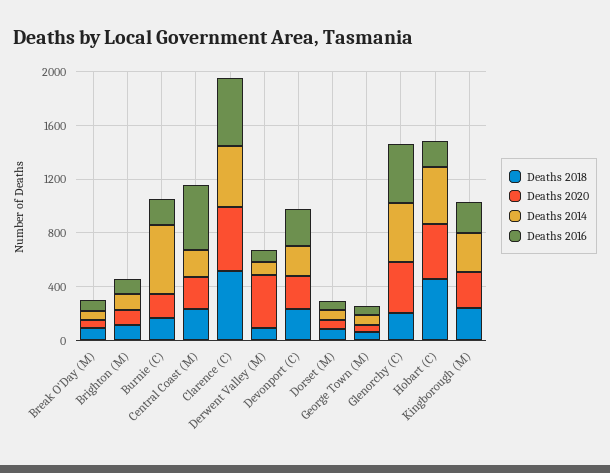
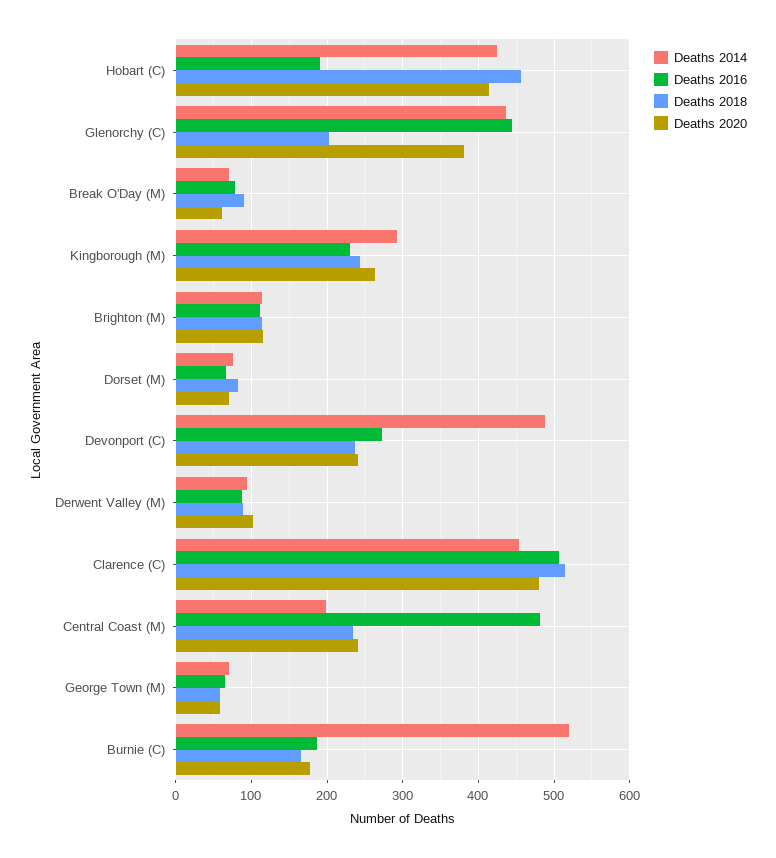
  {
    "Deaths 2018": {
      "Break O'Day (M)": 90,
      "Brighton (M)": 110,
      "Burnie (C)": 170,
      "Central Coast (M)": 230,
      "Clarence (C)": 520,
      "Derwent Valley (M)": 90,
      "Devonport (C)": 240,
      "Dorset (M)": 80,
      "George Town (M)": 60,
      "Glenorchy (C)": 200,
      "Hobart (C)": 460,
      "Kingborough (M)": 240
    },
    "Deaths 2020": {
      "Break O'Day (M)": 60,
      "Brighton (M)": 120,
      "Burnie (C)": 180,
      "Central Coast (M)": 240,
      "Clarence (C)": 480,
-     "Derwent Valley (M)": 400,
+     "Derwent Valley (M)": 100,
      "Devonport (C)": 240,
      "Dorset (M)": 70,
      "George Town (M)": 60,
      "Glenorchy (C)": 380,
      "Hobart (C)": 410,
      "Kingborough (M)": 260
    },
    "Deaths 2014": {
      "Break O'Day (M)": 70,
      "Brighton (M)": 110,
      "Burnie (C)": 520,
      "Central Coast (M)": 200,
      "Clarence (C)": 450,
      "Derwent Valley (M)": 90,
-     "Devonport (C)": 200,
+     "Devonport (C)": 490,
      "Dorset (M)": 80,
      "George Town (M)": 70,
      "Glenorchy (C)": 440,
      "Hobart (C)": 420,
      "Kingborough (M)": 290
    },
    "Deaths 2016": {
      "Break O'Day (M)": 80,
      "Brighton (M)": 110,
      "Burnie (C)": 190,
      "Central Coast (M)": 480,
      "Clarence (C)": 510,
      "Derwent Valley (M)": 90,
      "Devonport (C)": 270,
      "Dorset (M)": 70,
      "George Town (M)": 70,
      "Glenorchy (C)": 440,
      "Hobart (C)": 190,
      "Kingborough (M)": 230
    }
  }

